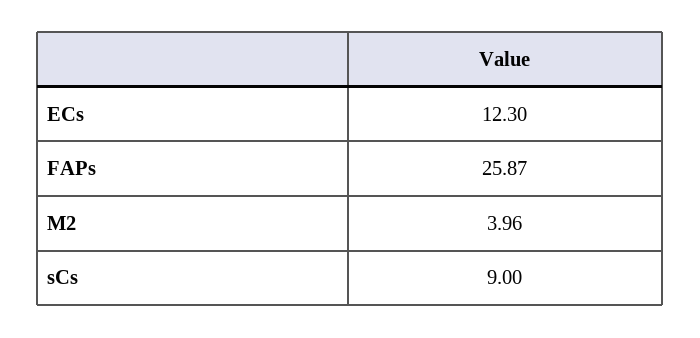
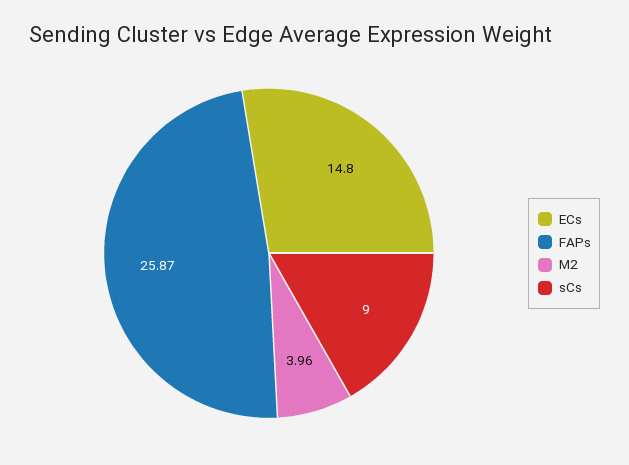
  {
-   "ECs": 12.3,
+   "ECs": 14.8,
    "FAPs": 25.87,
    "M2": 3.96,
    "sCs": 9
  }

